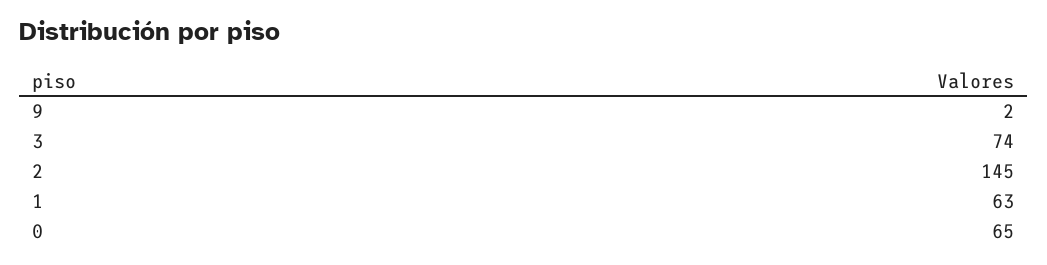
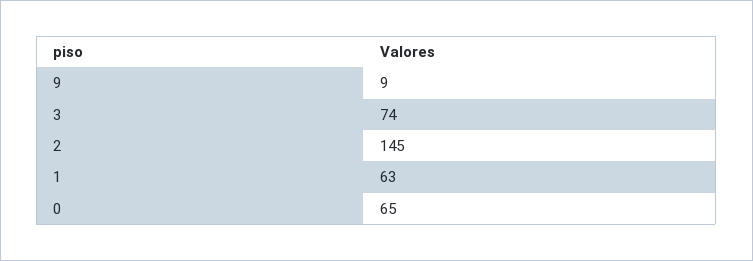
  {
-   "9": 2,
+   "9": 9,
    "3": 74,
    "2": 145,
    "1": 63,
    "0": 65
  }

